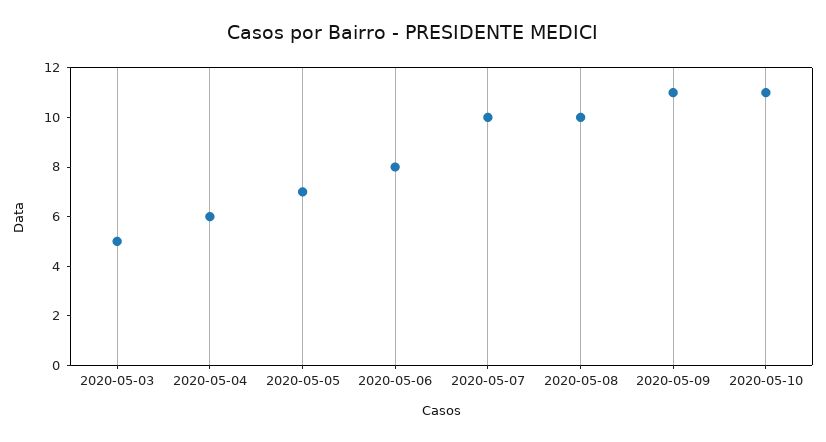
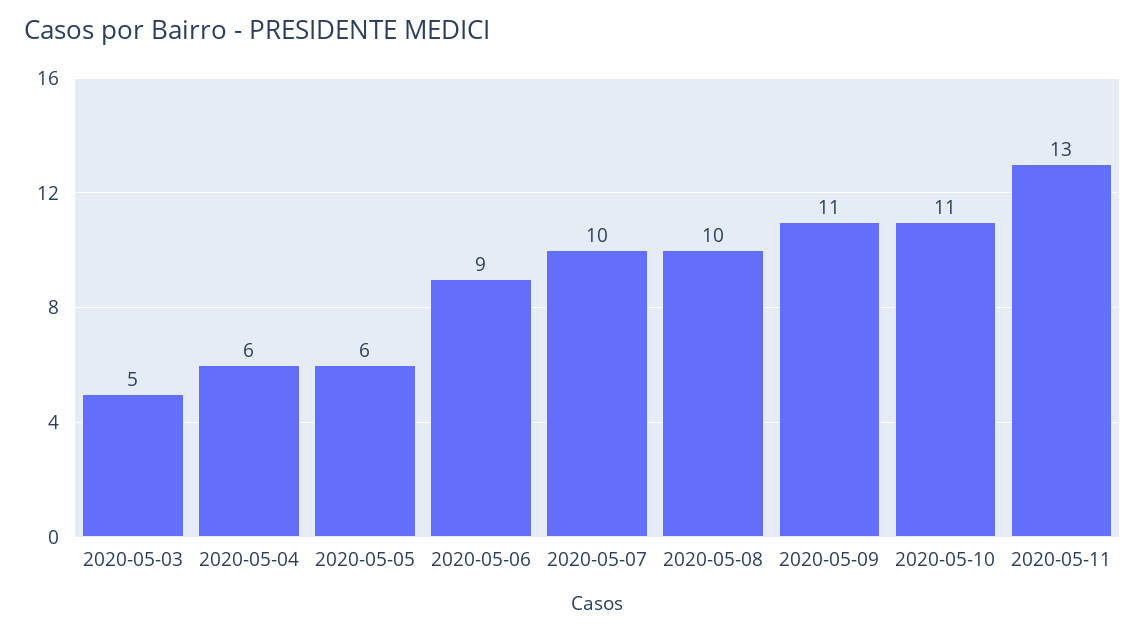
  {
    "2020-05-03": 5,
    "2020-05-04": 6,
-   "2020-05-05": 7,
+   "2020-05-05": 6,
-   "2020-05-06": 8,
+   "2020-05-06": 9,
    "2020-05-07": 10,
    "2020-05-08": 10,
    "2020-05-09": 11,
-   "2020-05-10": 11
+   "2020-05-10": 11,
+   "2020-05-11": 13
  }

